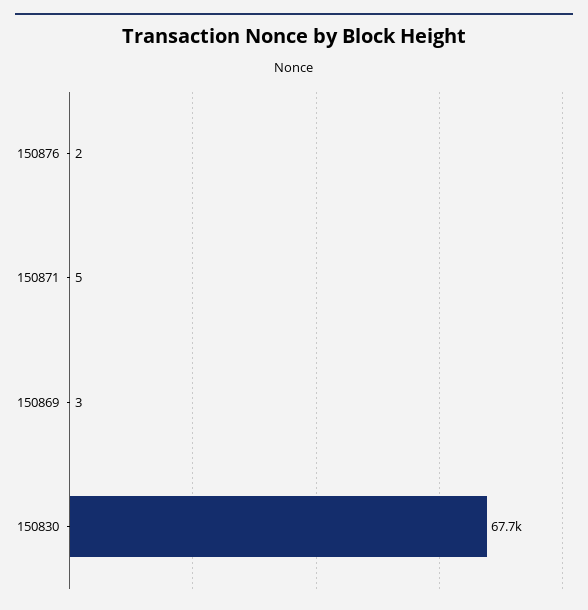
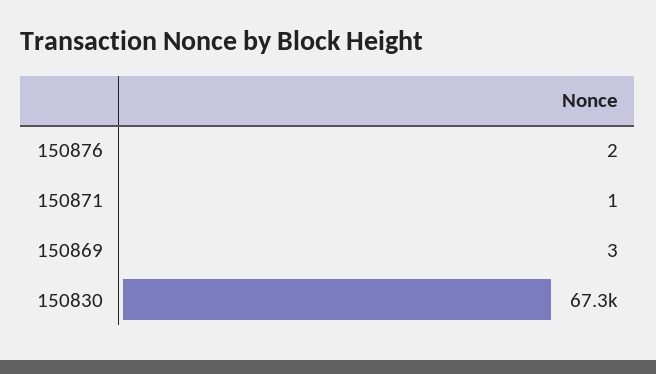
  {
    "150876": 2,
-   "150871": 5,
+   "150871": 1,
    "150869": 3,
-   "150830": 67700
+   "150830": 67300
  }

